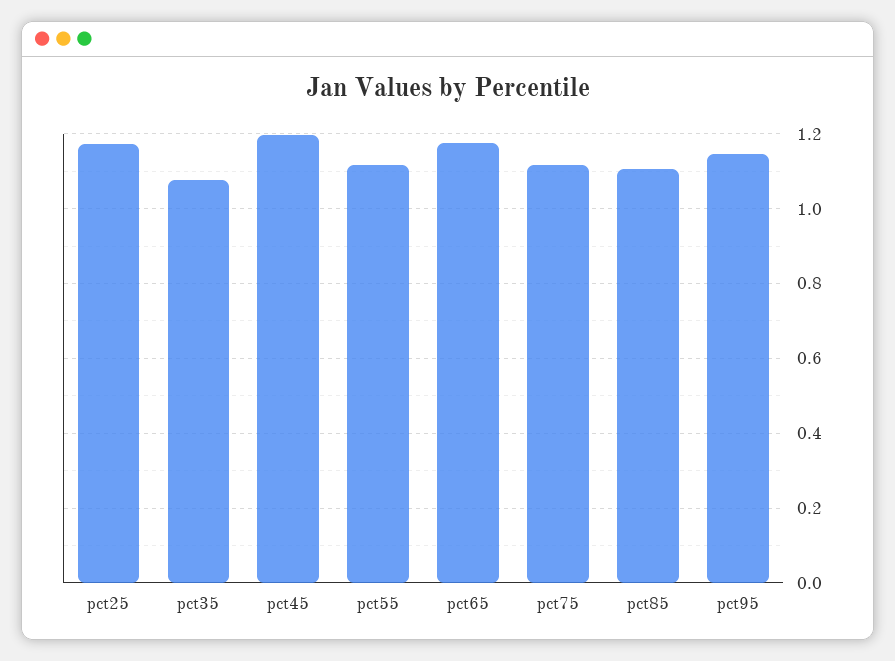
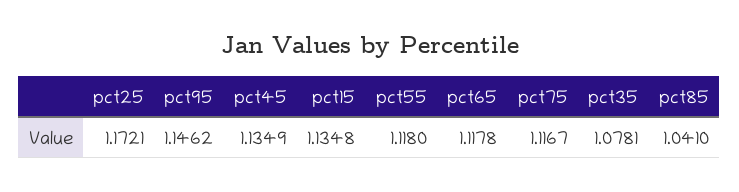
  {
    "pct25": 1.1721,
    "pct35": 1.0781,
-   "pct45": 1.2,
+   "pct45": 1.1349,
    "pct55": 1.118,
-   "pct65": 1.18,
+   "pct65": 1.1178,
    "pct75": 1.1167,
-   "pct85": 1.1,
+   "pct85": 1.041,
-   "pct95": 1.1462
+   "pct95": 1.1462,
+   "pct15": 1.1348
  }

